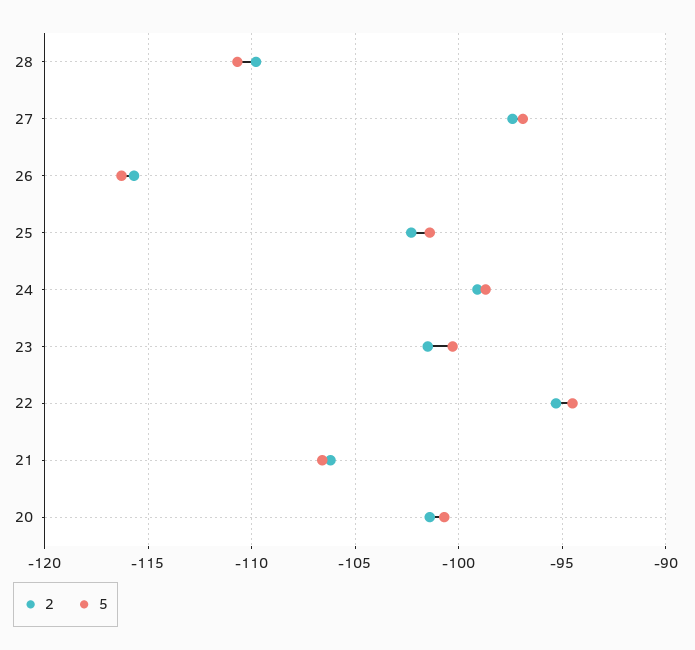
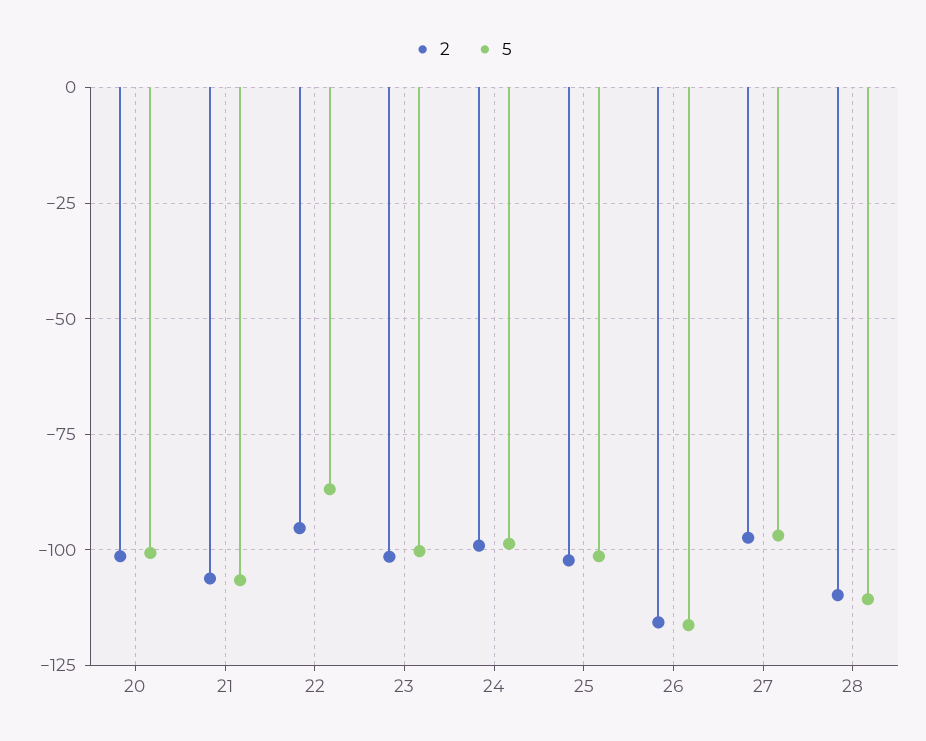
  {
    "2": {
      "28": -110,
      "27": -97.5,
      "26": -115.5,
      "25": -102.5,
      "24": -99,
      "23": -101.5,
      "22": -95.5,
      "21": -106,
      "20": -101.5
    },
    "5": {
      "28": -110.5,
      "27": -97,
      "26": -116.5,
      "25": -101.5,
      "24": -98.5,
      "23": -100.5,
-     "22": -94.5,
+     "22": -87.5,
      "21": -106.5,
      "20": -100.5
    }
  }

